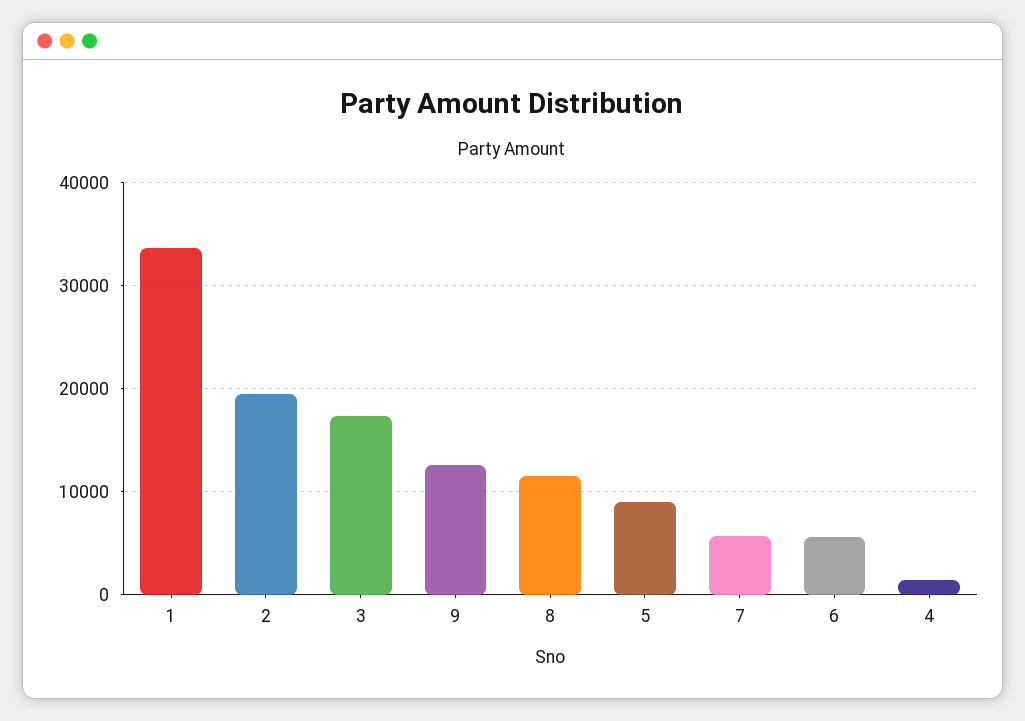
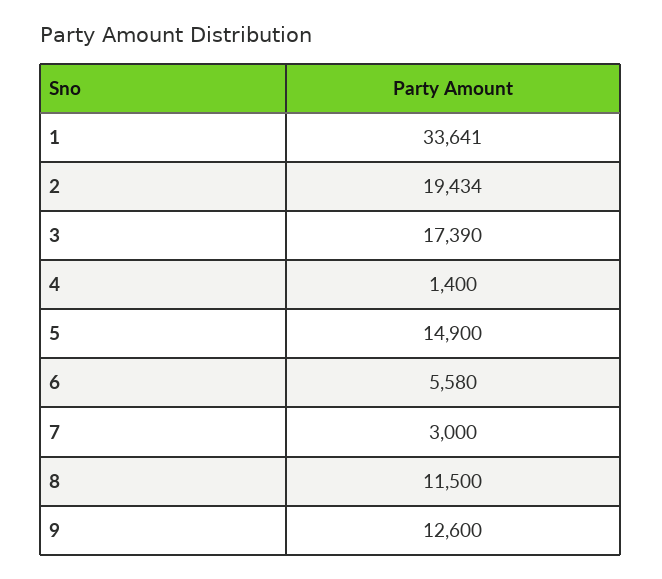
  {
    "1": 33641,
    "2": 19434,
    "3": 17390,
    "9": 12600,
    "8": 11500,
-   "5": 9000,
+   "5": 14900,
-   "7": 6000,
+   "7": 3000,
    "6": 5580,
    "4": 1400
  }

